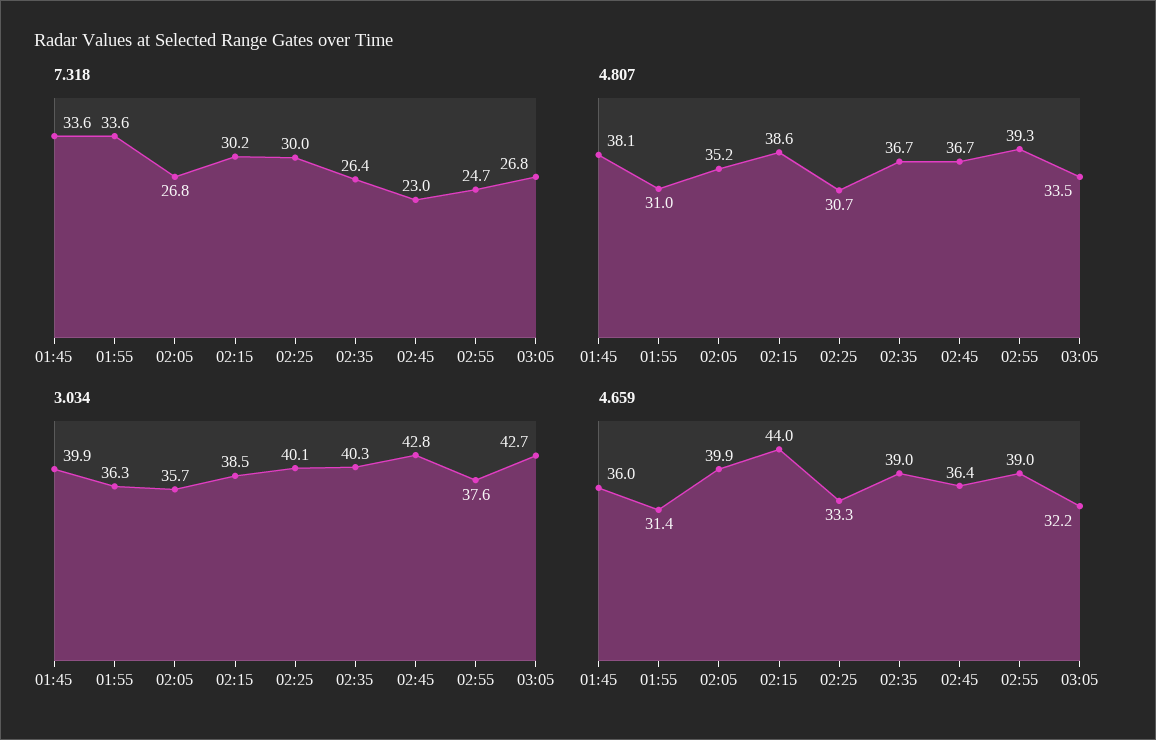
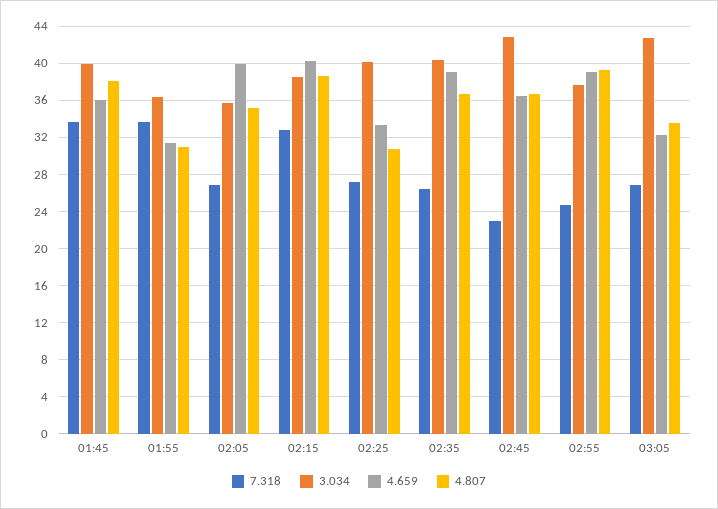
  {
    "7.318": {
      "01:45": 33.6,
      "01:55": 33.6,
      "02:05": 26.8,
-     "02:15": 30.2,
+     "02:15": 33,
-     "02:25": 30,
+     "02:25": 27,
      "02:35": 26.4,
      "02:45": 23,
      "02:55": 24.7,
      "03:05": 26.8
    },
    "4.807": {
      "01:45": 38.1,
      "01:55": 31,
      "02:05": 35.2,
      "02:15": 38.6,
      "02:25": 30.7,
      "02:35": 36.7,
      "02:45": 36.7,
      "02:55": 39.3,
      "03:05": 33.5
    },
    "3.034": {
      "01:45": 39.9,
      "01:55": 36.3,
      "02:05": 35.7,
      "02:15": 38.5,
      "02:25": 40.1,
      "02:35": 40.3,
      "02:45": 42.8,
      "02:55": 37.6,
      "03:05": 42.7
    },
    "4.659": {
      "01:45": 36,
      "01:55": 31.4,
      "02:05": 39.9,
-     "02:15": 44,
+     "02:15": 40,
      "02:25": 33.3,
      "02:35": 39,
      "02:45": 36.4,
      "02:55": 39,
      "03:05": 32.2
    }
  }

